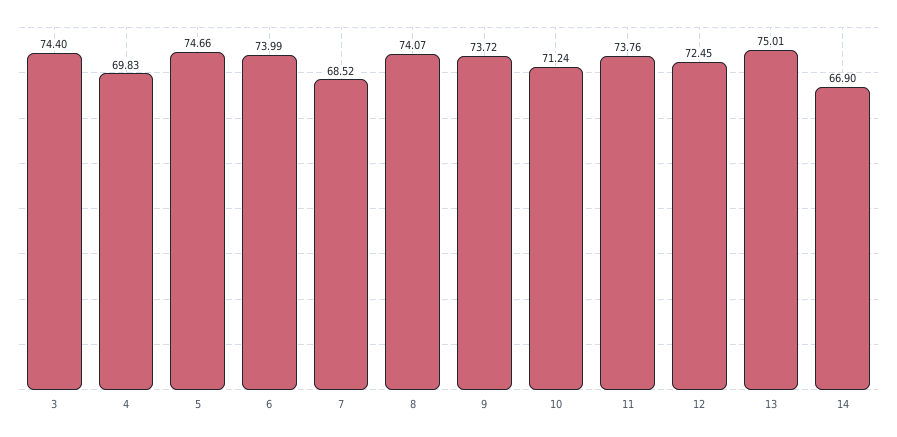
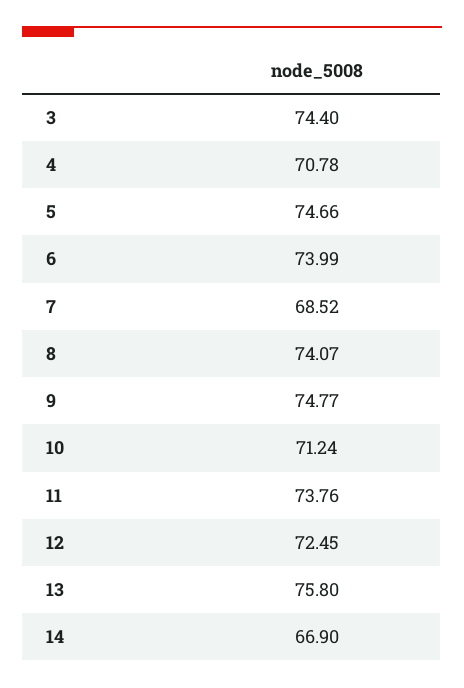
  {
    "3": 74.4,
-   "4": 69.83,
+   "4": 70.78,
    "5": 74.66,
    "6": 73.99,
    "7": 68.52,
    "8": 74.07,
-   "9": 73.72,
+   "9": 74.77,
    "10": 71.24,
    "11": 73.76,
    "12": 72.45,
-   "13": 75.01,
+   "13": 75.8,
    "14": 66.9
  }

